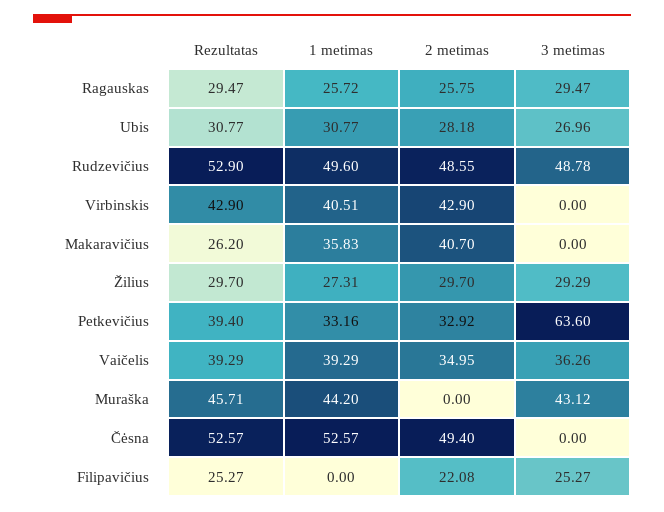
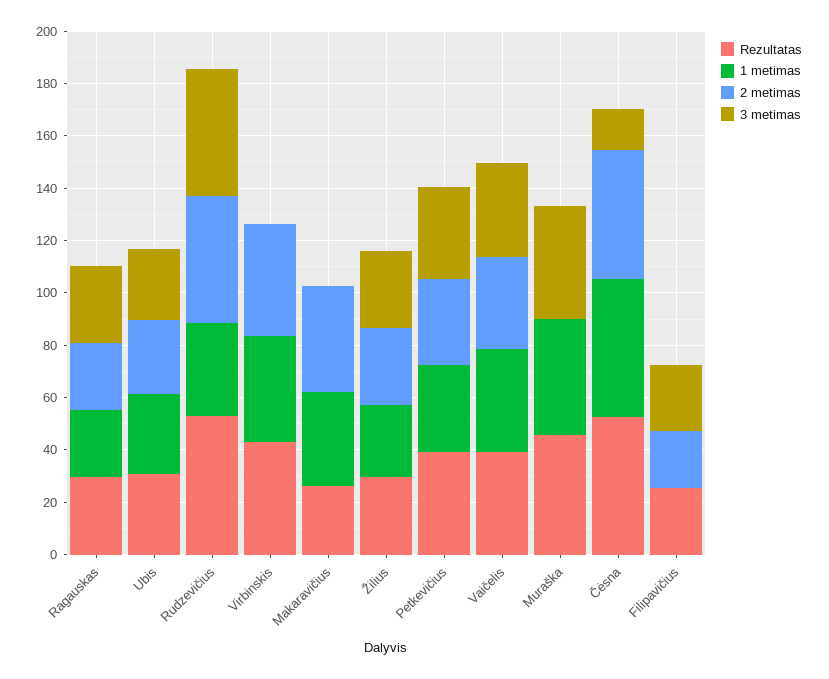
  {
    "Rezultatas": {
      "Ragauskas": 29.47,
      "Ubis": 30.77,
      "Rudzevičius": 52.9,
      "Virbinskis": 42.9,
      "Makaravičius": 26.2,
      "Žilius": 29.7,
      "Petkevičius": 39.4,
      "Vaičelis": 39.29,
      "Muraška": 45.71,
      "Čėsna": 52.57,
      "Filipavičius": 25.27
    },
    "1 metimas": {
      "Ragauskas": 25.72,
      "Ubis": 30.77,
-     "Rudzevičius": 49.6,
+     "Rudzevičius": 35,
      "Virbinskis": 40.51,
      "Makaravičius": 35.83,
      "Žilius": 27.31,
      "Petkevičius": 33.16,
      "Vaičelis": 39.29,
      "Muraška": 44.2,
      "Čėsna": 52.57,
      "Filipavičius": 0
    },
    "2 metimas": {
      "Ragauskas": 25.75,
      "Ubis": 28.18,
      "Rudzevičius": 48.55,
      "Virbinskis": 42.9,
      "Makaravičius": 40.7,
      "Žilius": 29.7,
      "Petkevičius": 32.92,
      "Vaičelis": 34.95,
      "Muraška": 0,
      "Čėsna": 49.4,
      "Filipavičius": 22.08
    },
    "3 metimas": {
      "Ragauskas": 29.47,
      "Ubis": 26.96,
      "Rudzevičius": 48.78,
      "Virbinskis": 0,
      "Makaravičius": 0,
      "Žilius": 29.29,
-     "Petkevičius": 63.6,
+     "Petkevičius": 35,
      "Vaičelis": 36.26,
      "Muraška": 43.12,
-     "Čėsna": 0,
+     "Čėsna": 15,
      "Filipavičius": 25.27
    }
  }

